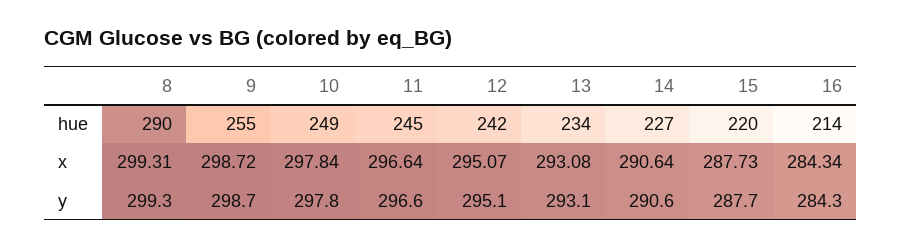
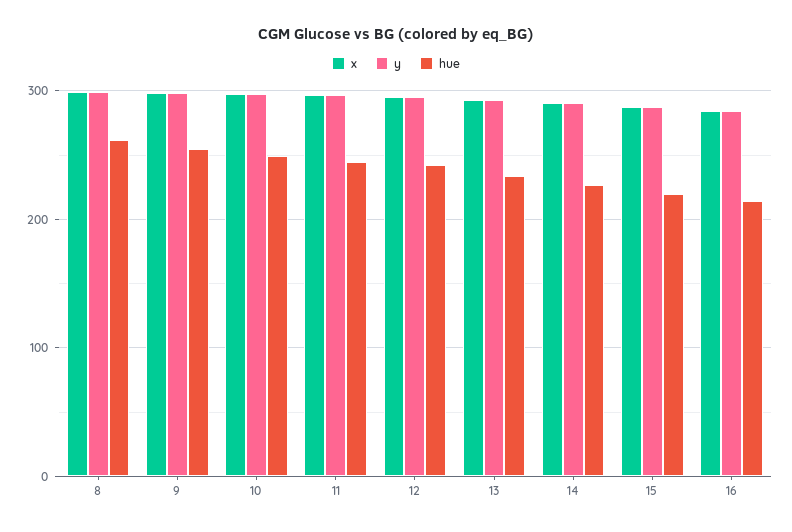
  {
    "hue": {
-     "8": 290,
+     "8": 260,
      "9": 255,
      "10": 249,
      "11": 245,
      "12": 242,
      "13": 234,
      "14": 227,
      "15": 220,
      "16": 214
    },
    "x": {
      "8": 299.31,
      "9": 298.72,
      "10": 297.84,
      "11": 296.64,
      "12": 295.07,
      "13": 293.08,
      "14": 290.64,
      "15": 287.73,
      "16": 284.34
    },
    "y": {
      "8": 299.3,
      "9": 298.7,
      "10": 297.8,
      "11": 296.6,
      "12": 295.1,
      "13": 293.1,
      "14": 290.6,
      "15": 287.7,
      "16": 284.3
    }
  }

